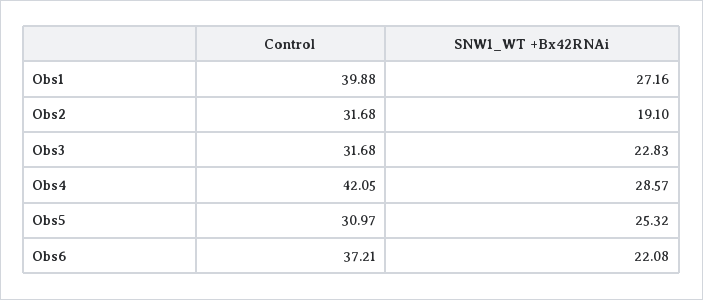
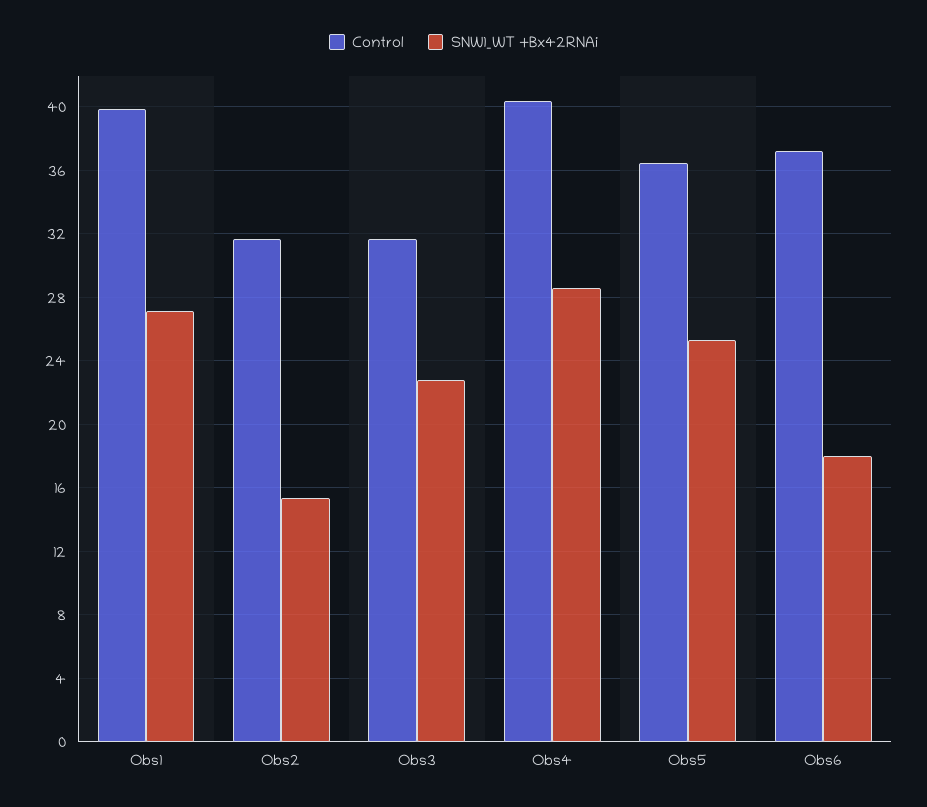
  {
    "Control": {
      "Obs1": 39.88,
      "Obs2": 31.68,
      "Obs3": 31.68,
-     "Obs4": 42.05,
+     "Obs4": 40.5,
-     "Obs5": 30.97,
+     "Obs5": 36.5,
      "Obs6": 37.21
    },
    "SNW1_WT +Bx42RNAi": {
      "Obs1": 27.16,
-     "Obs2": 19.1,
+     "Obs2": 15.5,
      "Obs3": 22.83,
      "Obs4": 28.57,
      "Obs5": 25.32,
-     "Obs6": 22.08
+     "Obs6": 18
    }
  }

